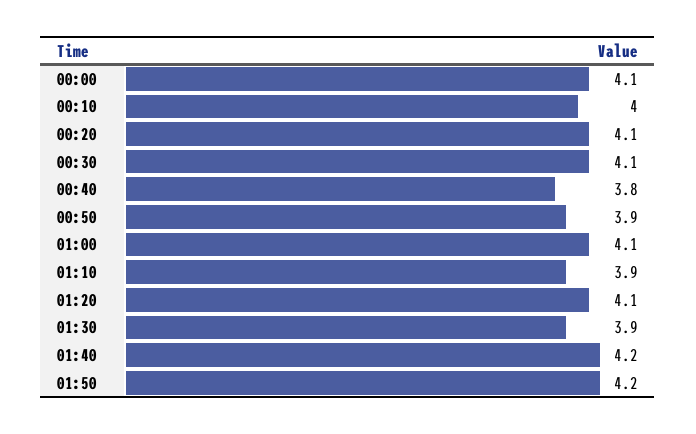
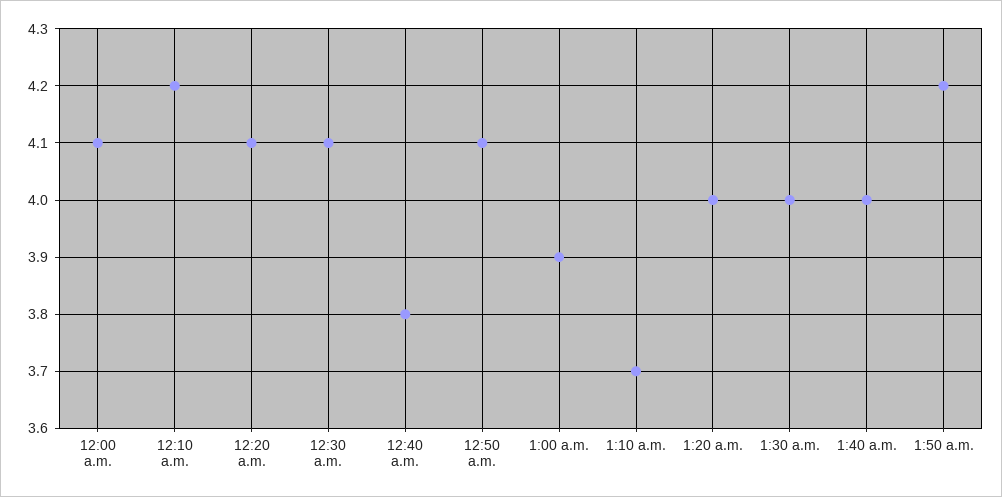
  {
    "00:00": 4.1,
-   "00:10": 4,
+   "00:10": 4.2,
    "00:20": 4.1,
    "00:30": 4.1,
    "00:40": 3.8,
-   "00:50": 3.9,
+   "00:50": 4.1,
-   "01:00": 4.1,
+   "01:00": 3.9,
-   "01:10": 3.9,
+   "01:10": 3.7,
-   "01:20": 4.1,
+   "01:20": 4,
-   "01:30": 3.9,
+   "01:30": 4,
-   "01:40": 4.2,
+   "01:40": 4,
    "01:50": 4.2
  }

